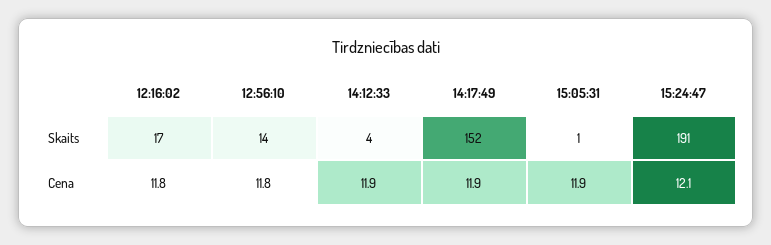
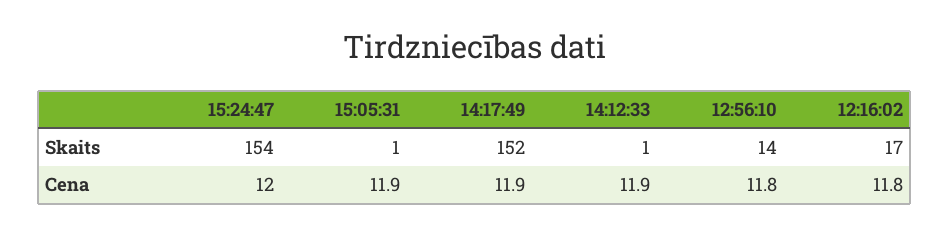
  {
    "12:16:02": {
      "Skaits": 17,
      "Cena": 11.8
    },
    "12:56:10": {
      "Skaits": 14,
      "Cena": 11.8
    },
    "14:12:33": {
-     "Skaits": 4,
+     "Skaits": 1,
      "Cena": 11.9
    },
    "14:17:49": {
      "Skaits": 152,
      "Cena": 11.9
    },
    "15:05:31": {
      "Skaits": 1,
      "Cena": 11.9
    },
    "15:24:47": {
-     "Skaits": 191,
+     "Skaits": 154,
-     "Cena": 12.1
+     "Cena": 12
    }
  }

